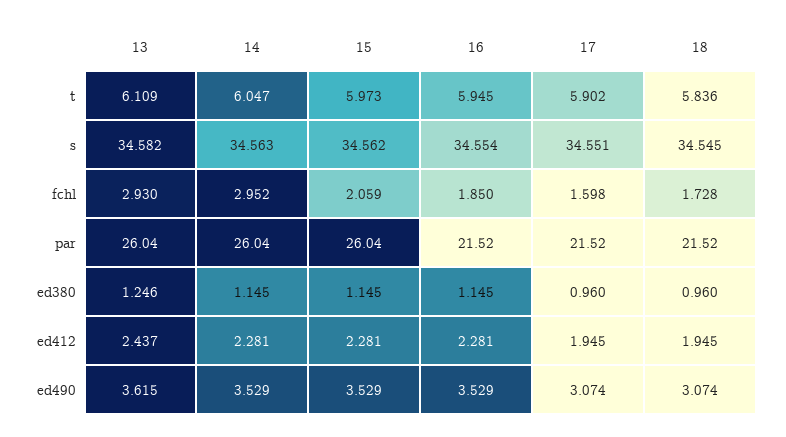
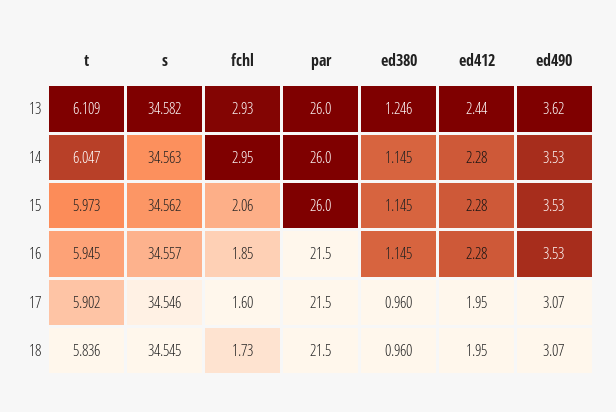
  {
    "13": {
      "t": 6.109,
      "s": 34.582,
      "fchl": 2.93,
      "par": 26.04,
      "ed380": 1.246,
      "ed412": 2.437,
      "ed490": 3.615
    },
    "14": {
      "t": 6.047,
      "s": 34.563,
      "fchl": 2.952,
      "par": 26.04,
      "ed380": 1.145,
      "ed412": 2.281,
      "ed490": 3.529
    },
    "15": {
      "t": 5.973,
      "s": 34.562,
      "fchl": 2.059,
      "par": 26.04,
      "ed380": 1.145,
      "ed412": 2.281,
      "ed490": 3.529
    },
    "16": {
      "t": 5.945,
-     "s": 34.554,
+     "s": 34.557,
      "fchl": 1.85,
      "par": 21.52,
      "ed380": 1.145,
      "ed412": 2.281,
      "ed490": 3.529
    },
    "17": {
      "t": 5.902,
-     "s": 34.551,
+     "s": 34.546,
      "fchl": 1.598,
      "par": 21.52,
      "ed380": 0.96,
      "ed412": 1.945,
      "ed490": 3.074
    },
    "18": {
      "t": 5.836,
      "s": 34.545,
      "fchl": 1.728,
      "par": 21.52,
      "ed380": 0.96,
      "ed412": 1.945,
      "ed490": 3.074
    }
  }

